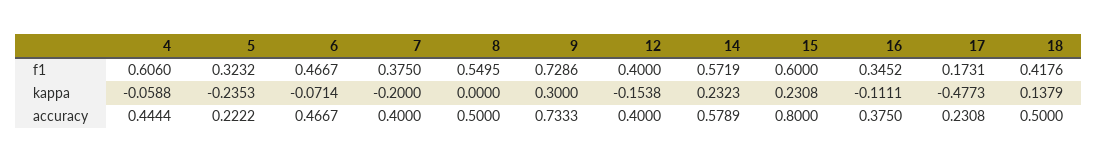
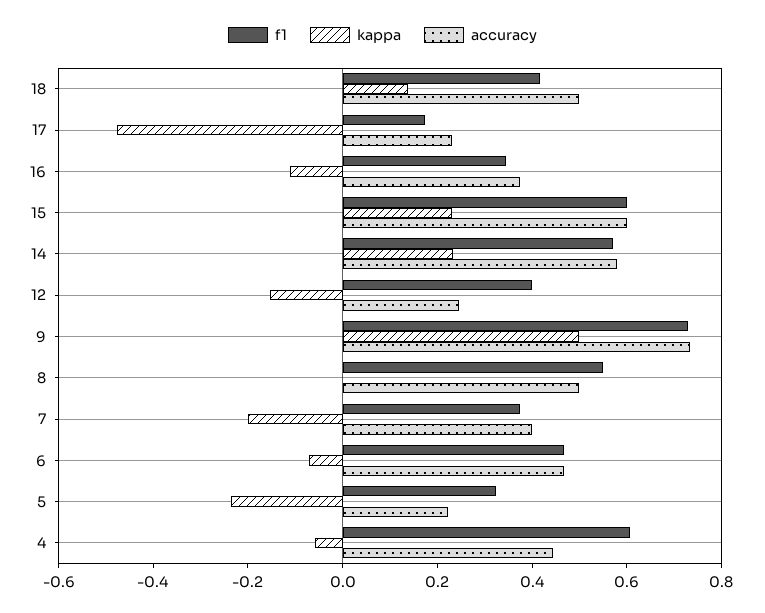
  {
    "f1": {
      "4": 0.606,
      "5": 0.3232,
      "6": 0.4667,
      "7": 0.375,
      "8": 0.5495,
      "9": 0.7286,
      "12": 0.4,
      "14": 0.5719,
      "15": 0.6,
      "16": 0.3452,
      "17": 0.1731,
      "18": 0.4176
    },
    "kappa": {
      "4": -0.0588,
      "5": -0.2353,
      "6": -0.0714,
      "7": -0.2,
      "8": 0,
-     "9": 0.3,
+     "9": 0.5,
      "12": -0.1538,
      "14": 0.2323,
      "15": 0.2308,
      "16": -0.1111,
      "17": -0.4773,
      "18": 0.1379
    },
    "accuracy": {
      "4": 0.4444,
      "5": 0.2222,
      "6": 0.4667,
      "7": 0.4,
      "8": 0.5,
      "9": 0.7333,
-     "12": 0.4,
+     "12": 0.25,
      "14": 0.5789,
-     "15": 0.8,
+     "15": 0.6,
      "16": 0.375,
      "17": 0.2308,
      "18": 0.5
    }
  }

